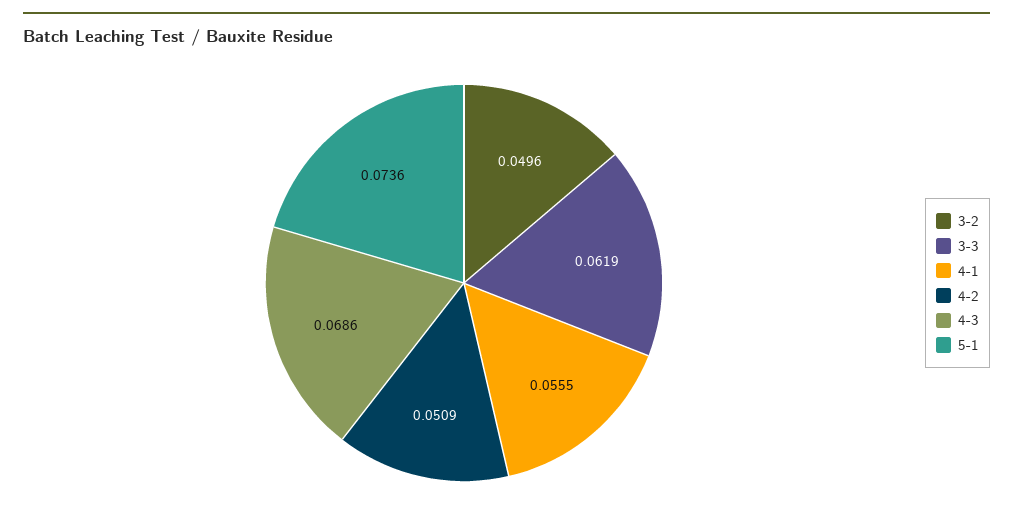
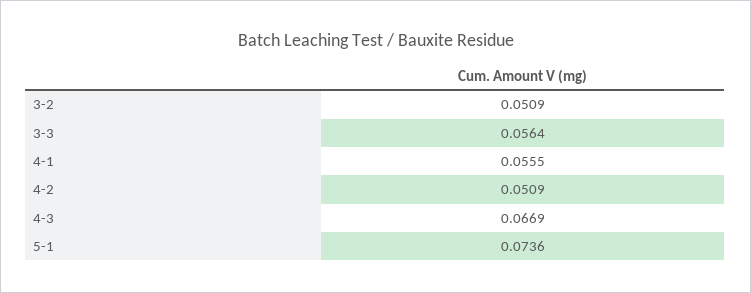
  {
-   "3-2": 0.0496,
+   "3-2": 0.0509,
-   "3-3": 0.0619,
+   "3-3": 0.0564,
    "4-1": 0.0555,
    "4-2": 0.0509,
-   "4-3": 0.0686,
+   "4-3": 0.0669,
    "5-1": 0.0736
  }

